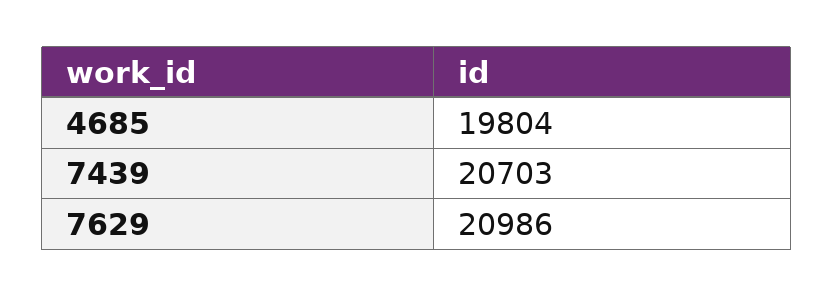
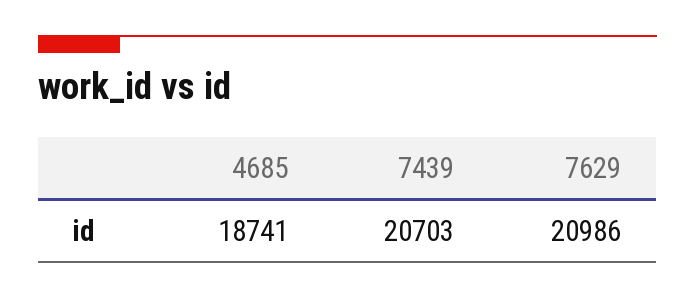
  {
-   "4685": 19804,
+   "4685": 18741,
    "7439": 20703,
    "7629": 20986
  }

